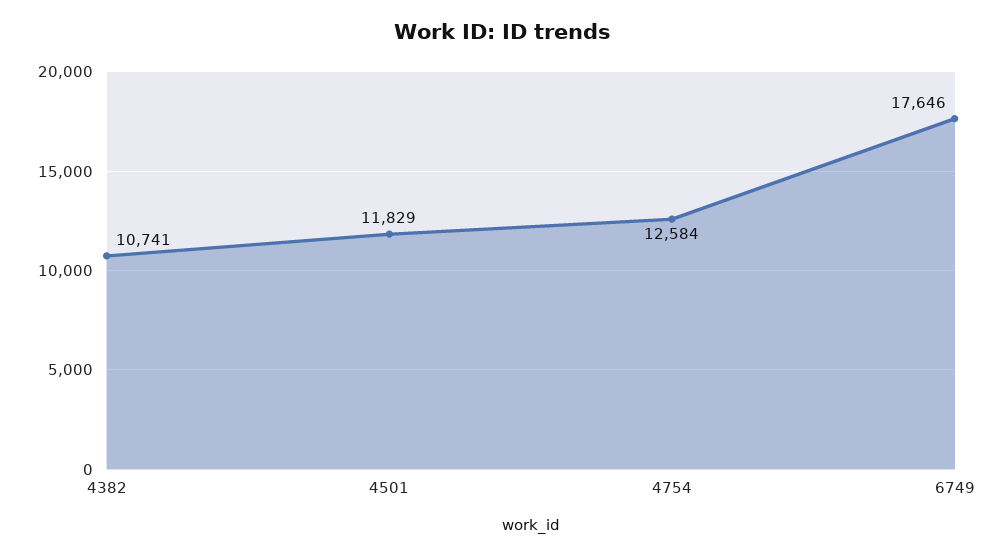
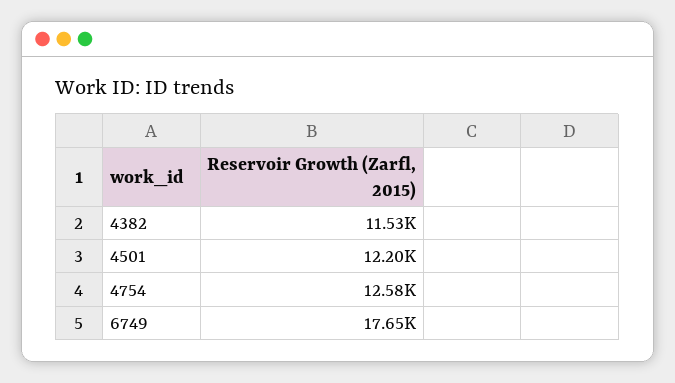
  {
-   "4382": 10741,
+   "4382": 11530,
-   "4501": 11829,
+   "4501": 12200,
    "4754": 12584,
    "6749": 17646
  }

